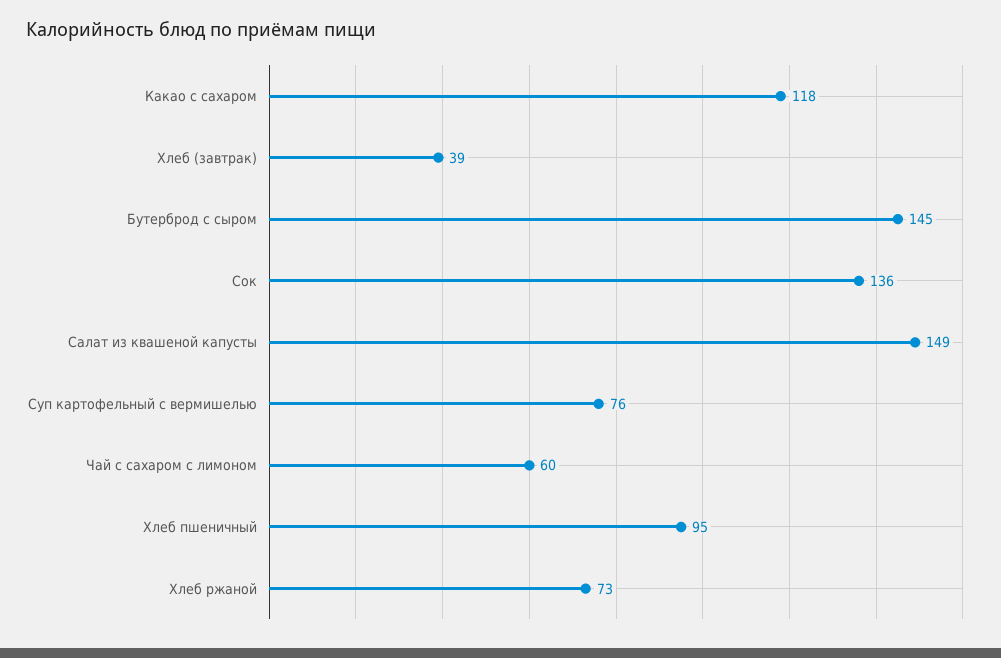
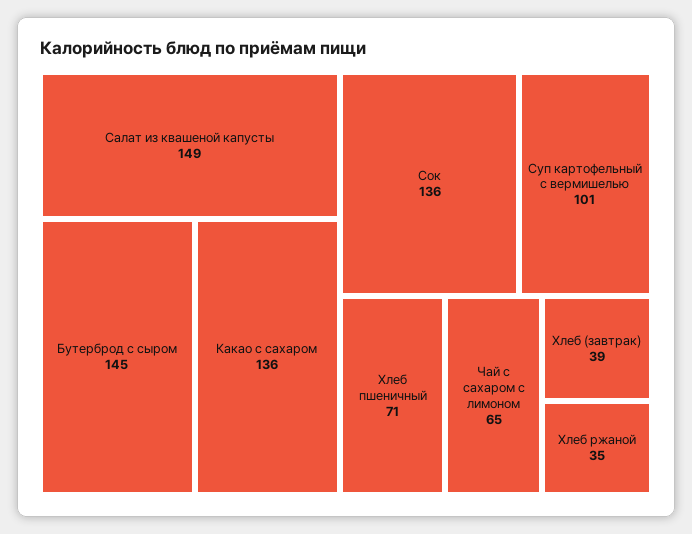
  {
-   "Какао с сахаром": 118,
+   "Какао с сахаром": 136,
    "Хлеб (завтрак)": 39,
    "Бутерброд с сыром": 145,
    "Сок": 136,
    "Салат из квашеной капусты": 149,
-   "Суп картофельный с вермишелью": 76,
+   "Суп картофельный с вермишелью": 101,
-   "Чай с сахаром с лимоном": 60,
+   "Чай с сахаром с лимоном": 65,
-   "Хлеб пшеничный": 95,
+   "Хлеб пшеничный": 71,
-   "Хлеб ржаной": 73
+   "Хлеб ржаной": 35
  }

